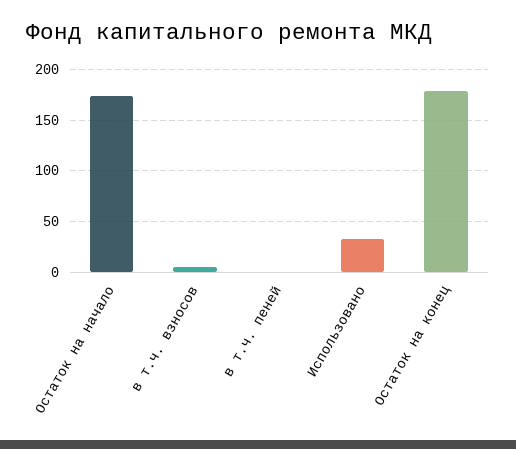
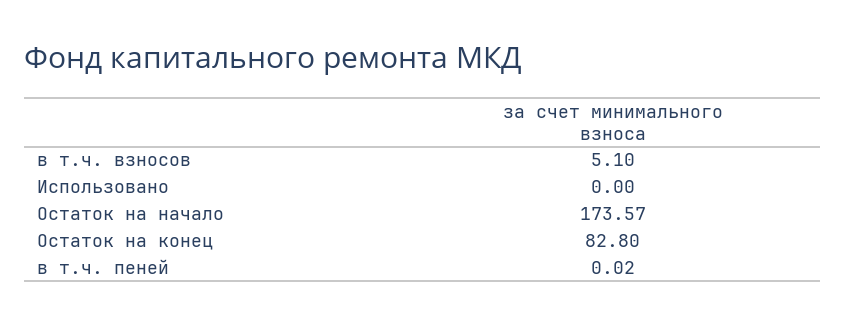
  {
    "Остаток на начало": 173.57,
    "в т.ч. взносов": 5.1,
    "в т.ч. пеней": 0.02,
-   "Использовано": 30,
+   "Использовано": 0,
-   "Остаток на конец": 180
+   "Остаток на конец": 82.8
  }

